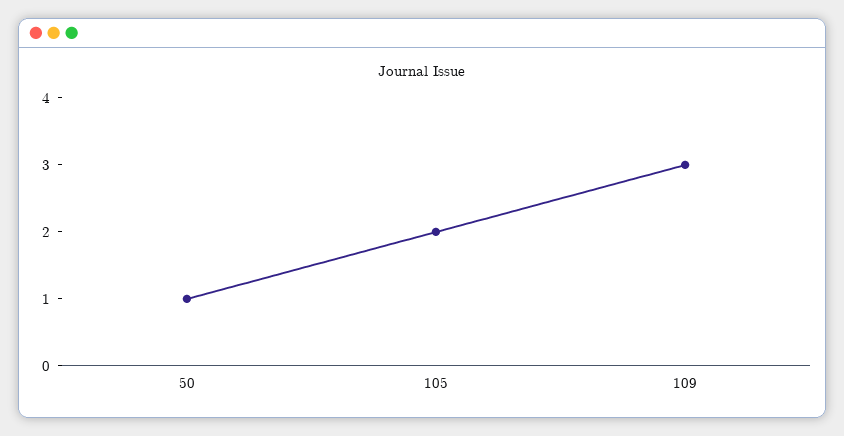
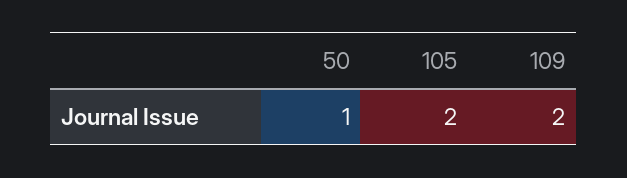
  {
    "50": 1,
    "105": 2,
-   "109": 3
+   "109": 2
  }

